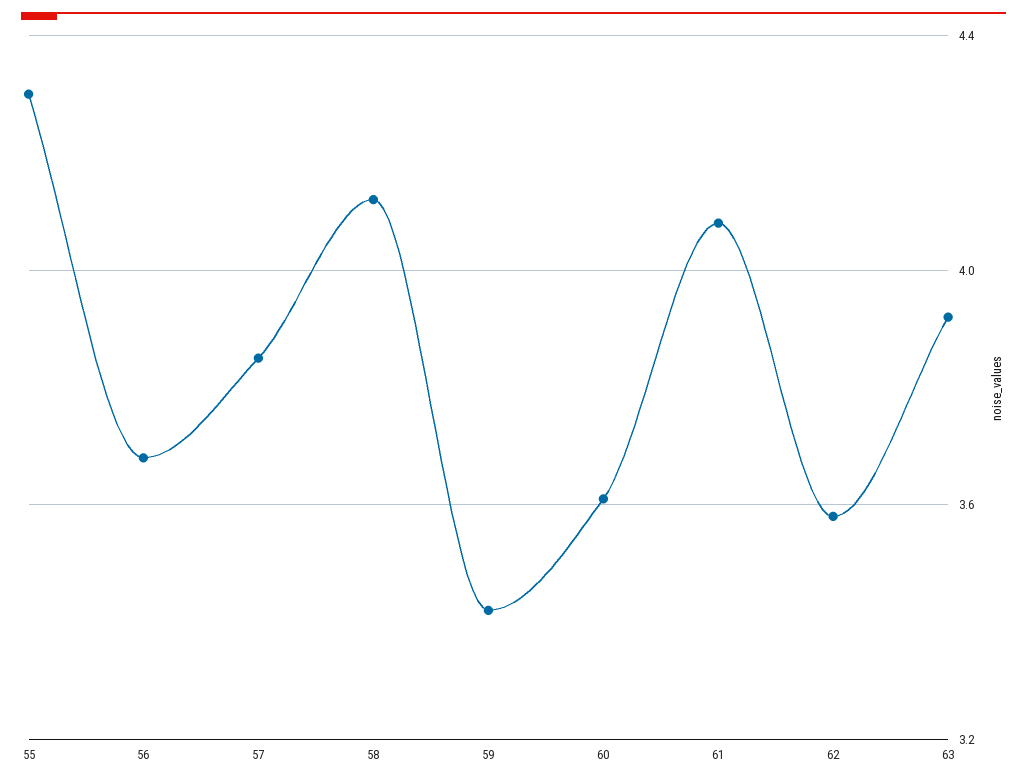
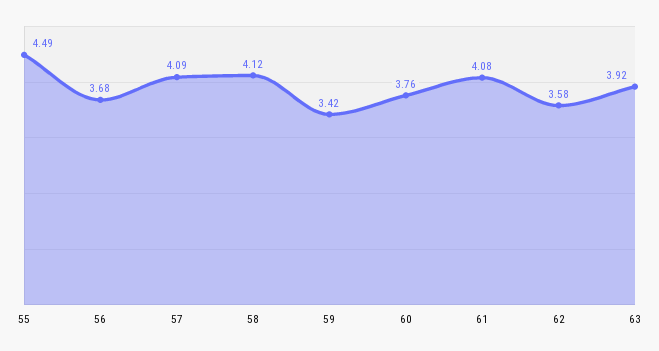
  {
-   "55": 4.3,
+   "55": 4.49,
    "56": 3.68,
-   "57": 3.85,
+   "57": 4.09,
    "58": 4.12,
    "59": 3.42,
-   "60": 3.6,
+   "60": 3.76,
    "61": 4.08,
    "62": 3.58,
    "63": 3.92
  }

